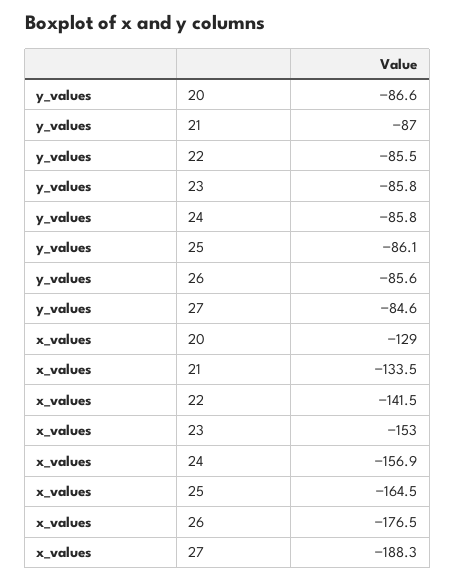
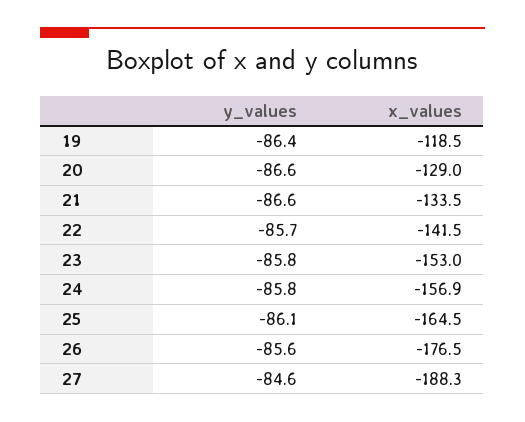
  {
    "y_values": {
      "20": -86.6,
-     "21": -87,
+     "21": -86.6,
-     "22": -85.5,
+     "22": -85.7,
      "23": -85.8,
      "24": -85.8,
      "25": -86.1,
      "26": -85.6,
-     "27": -84.6
+     "27": -84.6,
+     "19": -86.4
    },
    "x_values": {
      "20": -129,
      "21": -133.5,
      "22": -141.5,
      "23": -153,
      "24": -156.9,
      "25": -164.5,
      "26": -176.5,
-     "27": -188.3
+     "27": -188.3,
+     "19": -118.5
    }
  }

